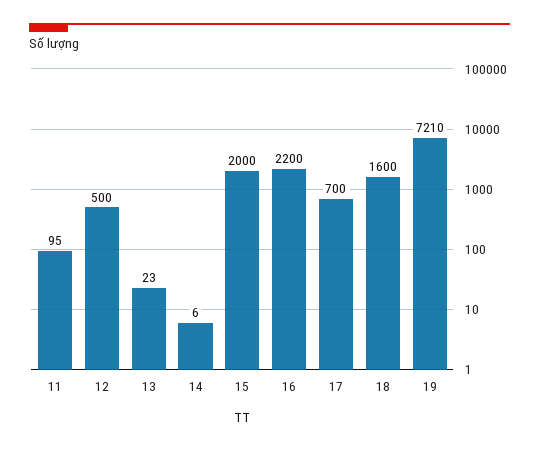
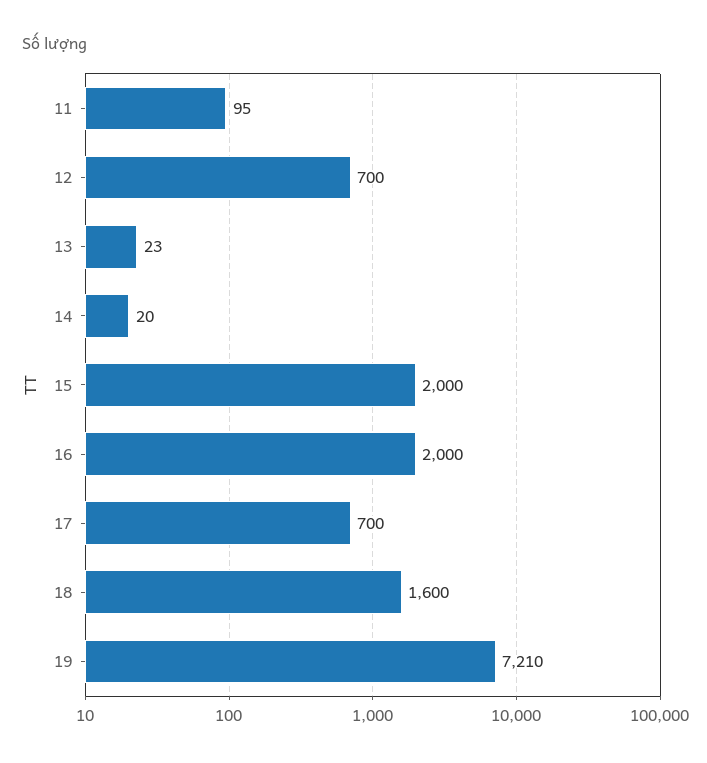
  {
    "11": 95,
-   "12": 500,
+   "12": 700,
    "13": 23,
-   "14": 6,
+   "14": 20,
    "15": 2000,
-   "16": 2200,
+   "16": 2000,
    "17": 700,
    "18": 1600,
    "19": 7210
  }

